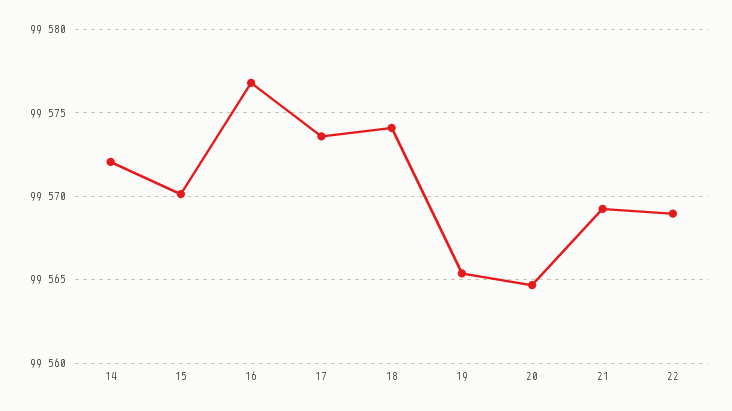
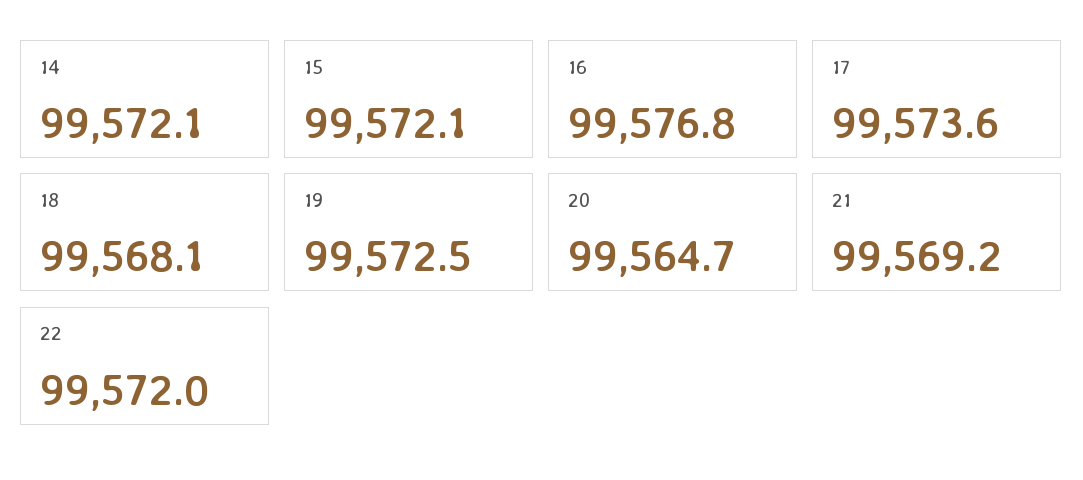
  {
    "14": 99572.1,
-   "15": 99570,
+   "15": 99572.1,
    "16": 99576.8,
    "17": 99573.6,
-   "18": 99574,
+   "18": 99568.1,
-   "19": 99565.5,
+   "19": 99572.5,
    "20": 99564.7,
    "21": 99569.2,
-   "22": 99569
+   "22": 99572
  }

